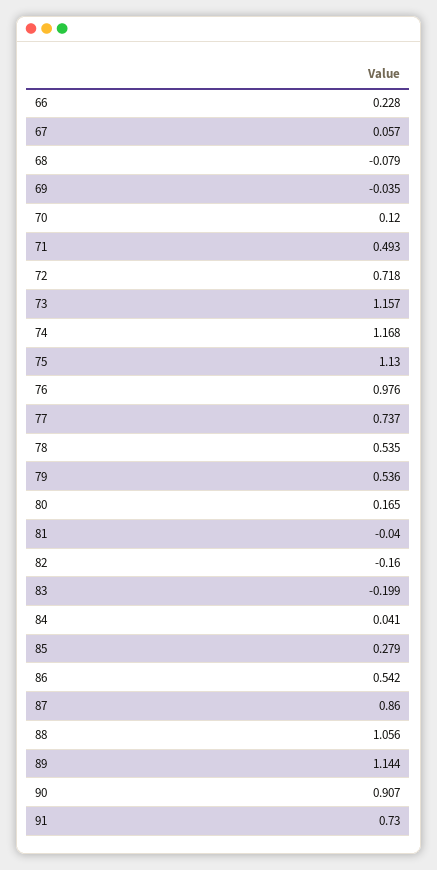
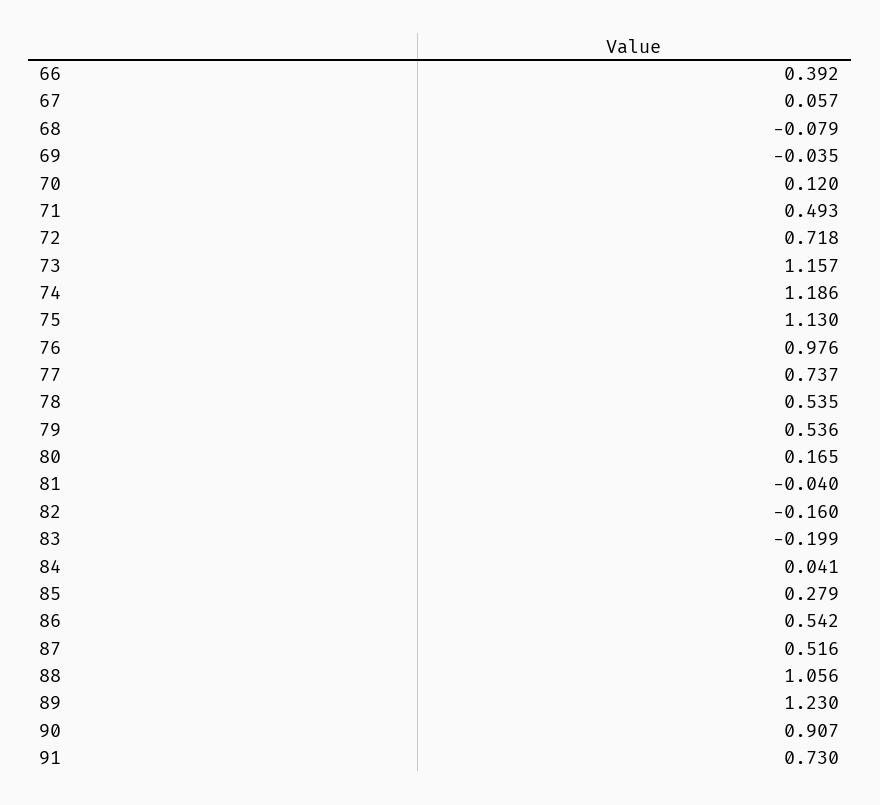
  {
-   "66": 0.228,
+   "66": 0.392,
    "67": 0.057,
    "68": -0.079,
    "69": -0.035,
    "70": 0.12,
    "71": 0.493,
    "72": 0.718,
    "73": 1.157,
-   "74": 1.168,
+   "74": 1.186,
    "75": 1.13,
    "76": 0.976,
    "77": 0.737,
    "78": 0.535,
    "79": 0.536,
    "80": 0.165,
    "81": -0.04,
    "82": -0.16,
    "83": -0.199,
    "84": 0.041,
    "85": 0.279,
    "86": 0.542,
-   "87": 0.86,
+   "87": 0.516,
    "88": 1.056,
-   "89": 1.144,
+   "89": 1.23,
    "90": 0.907,
    "91": 0.73
  }

